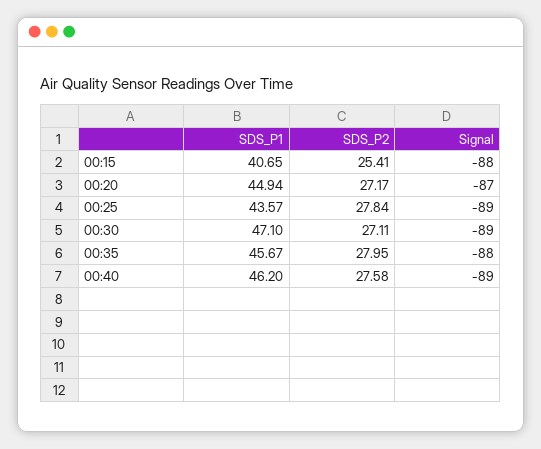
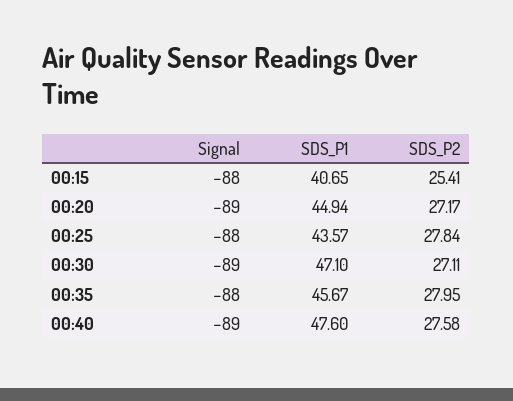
  {
    "SDS_P1": {
      "00:15": 40.65,
      "00:20": 44.94,
      "00:25": 43.57,
      "00:30": 47.1,
      "00:35": 45.67,
-     "00:40": 46.2
+     "00:40": 47.6
    },
    "SDS_P2": {
      "00:15": 25.41,
      "00:20": 27.17,
      "00:25": 27.84,
      "00:30": 27.11,
      "00:35": 27.95,
      "00:40": 27.58
    },
    "Signal": {
      "00:15": -88,
-     "00:20": -87,
+     "00:20": -89,
-     "00:25": -89,
+     "00:25": -88,
      "00:30": -89,
      "00:35": -88,
      "00:40": -89
    }
  }

